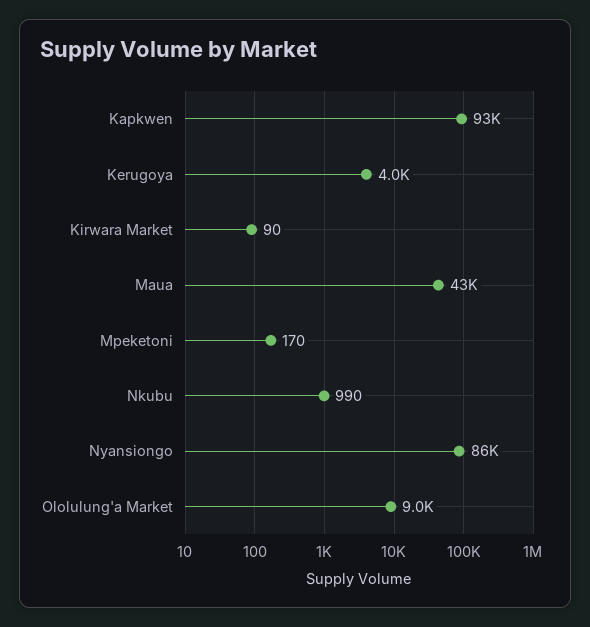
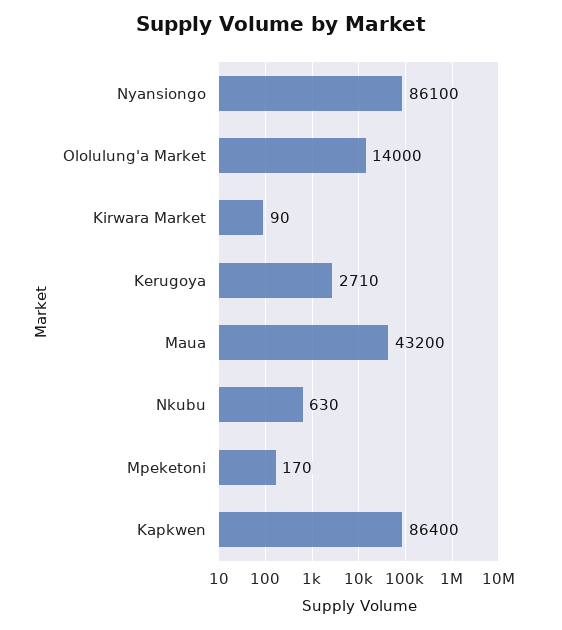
  {
-   "Kapkwen": 93000,
+   "Kapkwen": 86400,
-   "Kerugoya": 4000,
+   "Kerugoya": 2710,
    "Kirwara Market": 90,
    "Maua": 43200,
    "Mpeketoni": 170,
-   "Nkubu": 990,
+   "Nkubu": 630,
    "Nyansiongo": 86100,
-   "Ololulung'a Market": 9000
+   "Ololulung'a Market": 14000
  }

